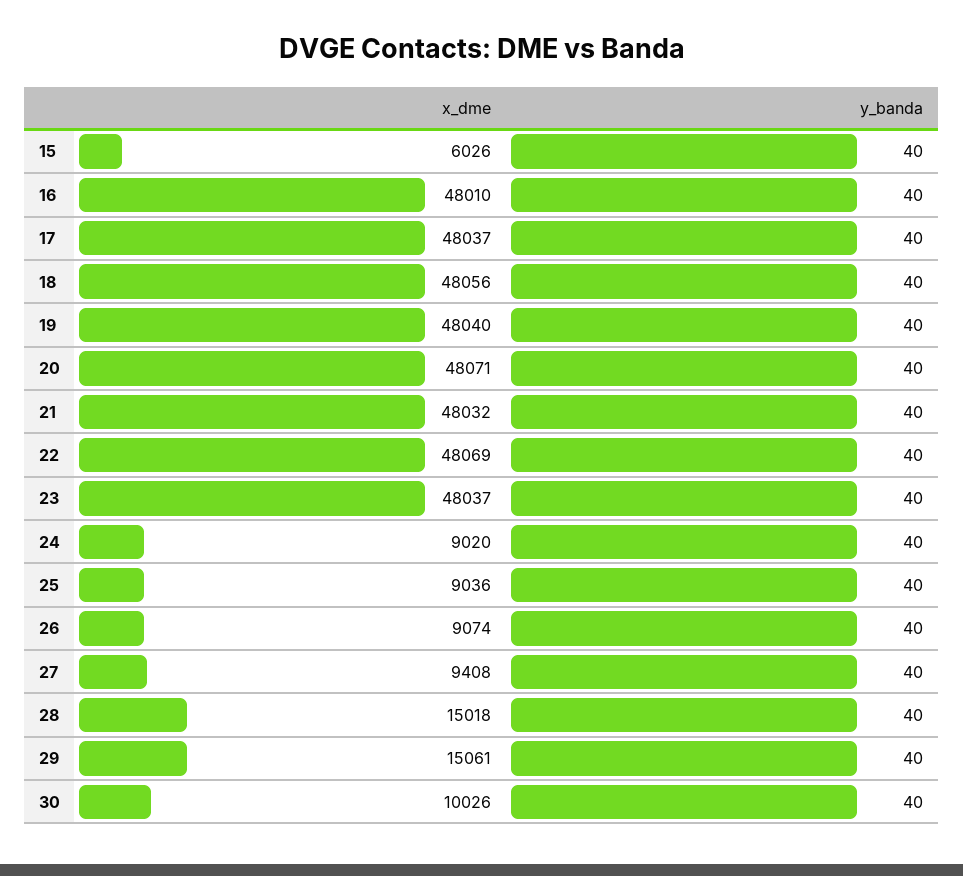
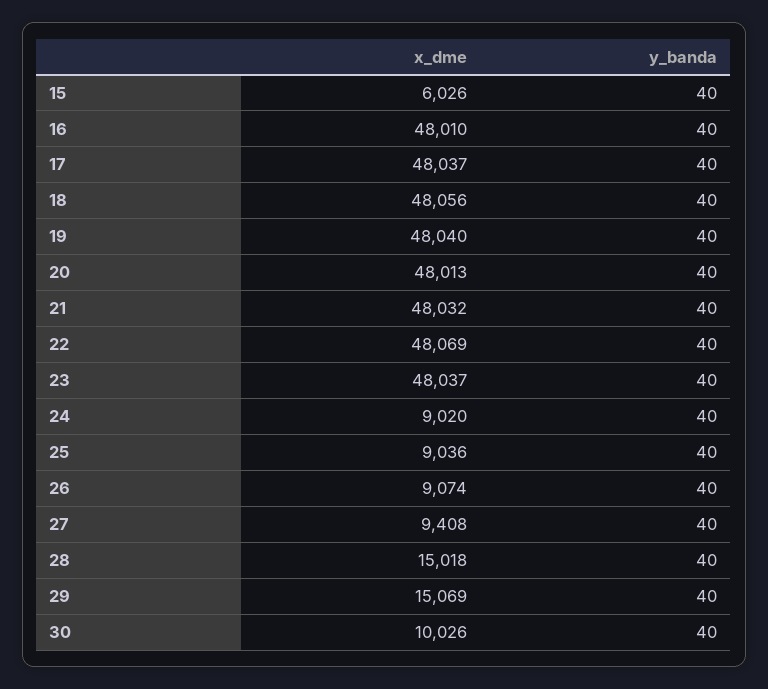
  {
    "x_dme": {
      "15": 6026,
      "16": 48010,
      "17": 48037,
      "18": 48056,
      "19": 48040,
-     "20": 48071,
+     "20": 48013,
      "21": 48032,
      "22": 48069,
      "23": 48037,
      "24": 9020,
      "25": 9036,
      "26": 9074,
      "27": 9408,
      "28": 15018,
-     "29": 15061,
+     "29": 15069,
      "30": 10026
    },
    "y_banda": {
      "15": 40,
      "16": 40,
      "17": 40,
      "18": 40,
      "19": 40,
      "20": 40,
      "21": 40,
      "22": 40,
      "23": 40,
      "24": 40,
      "25": 40,
      "26": 40,
      "27": 40,
      "28": 40,
      "29": 40,
      "30": 40
    }
  }

